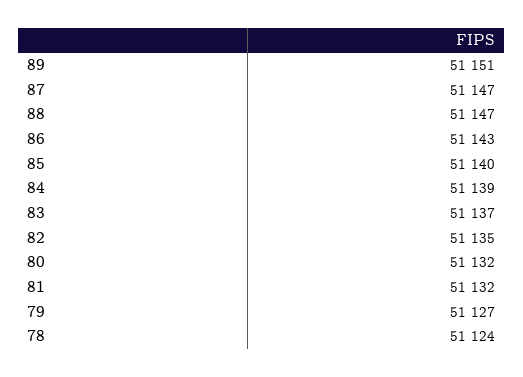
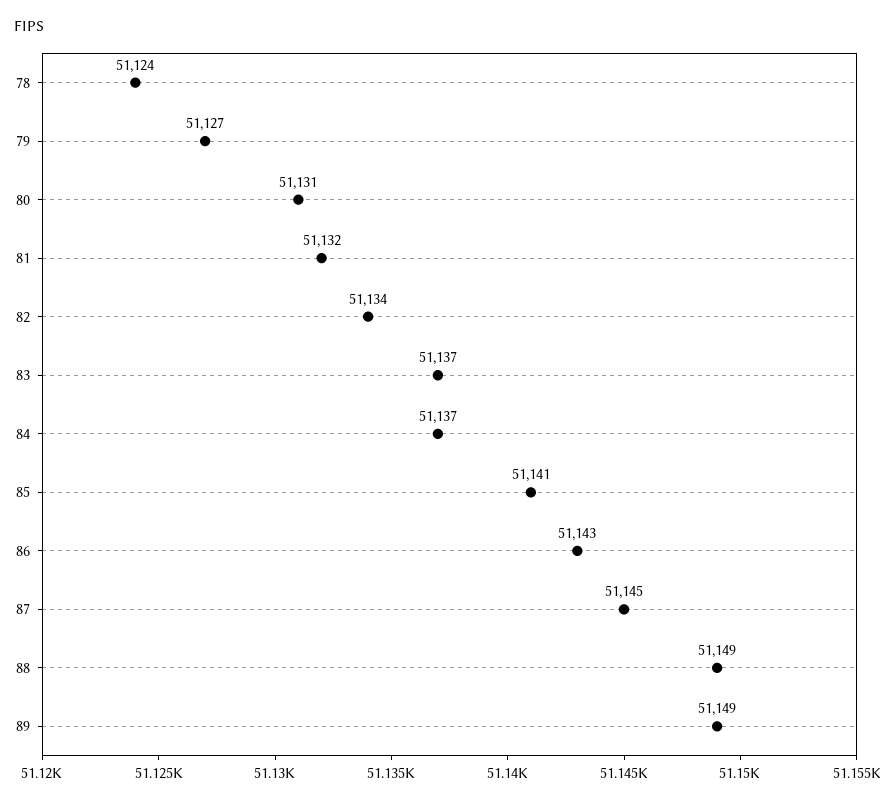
  {
-   "89": 51151,
+   "89": 51149,
-   "87": 51147,
+   "87": 51145,
-   "88": 51147,
+   "88": 51149,
    "86": 51143,
-   "85": 51140,
+   "85": 51141,
-   "84": 51139,
+   "84": 51137,
    "83": 51137,
-   "82": 51135,
+   "82": 51134,
-   "80": 51132,
+   "80": 51131,
    "81": 51132,
    "79": 51127,
    "78": 51124
  }

